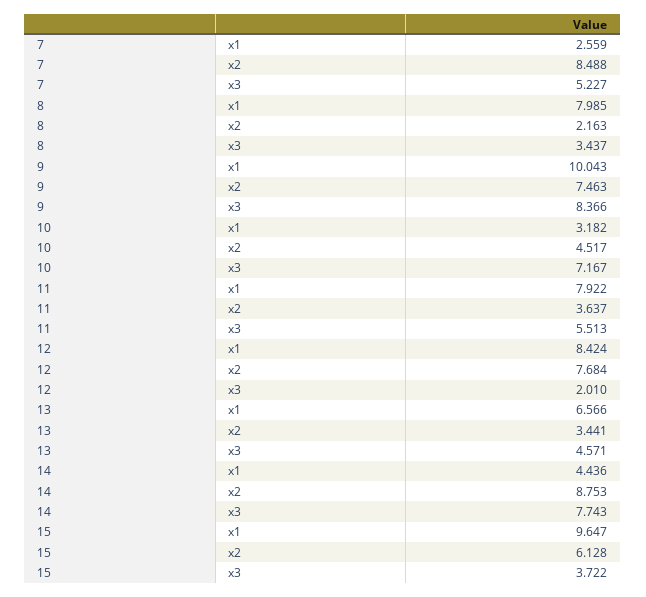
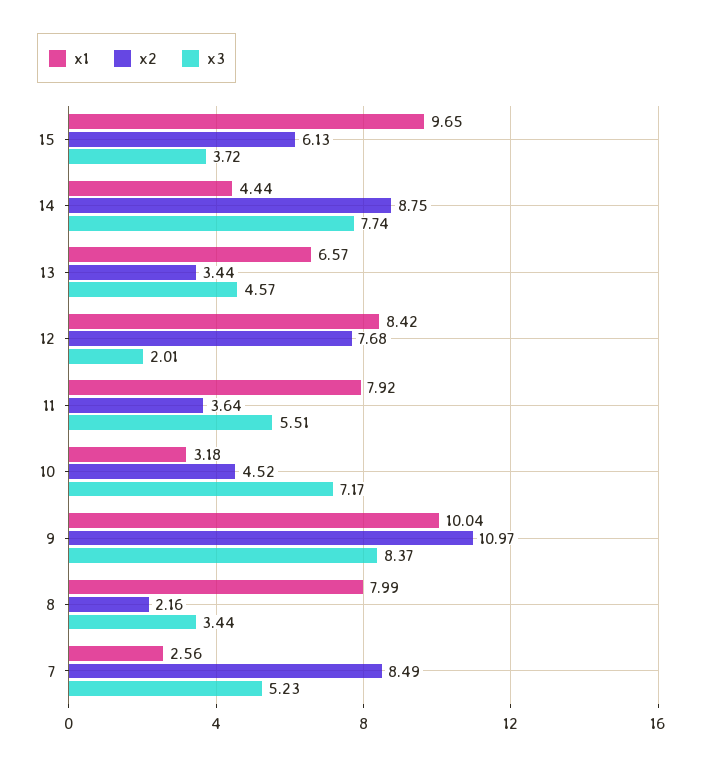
  {
    "x1": {
      "7": 2.559,
      "8": 7.985,
      "9": 10.043,
      "10": 3.182,
      "11": 7.922,
      "12": 8.424,
      "13": 6.566,
      "14": 4.436,
      "15": 9.647
    },
    "x2": {
      "7": 8.488,
      "8": 2.163,
-     "9": 7.463,
+     "9": 10.97,
      "10": 4.517,
      "11": 3.637,
      "12": 7.684,
      "13": 3.441,
      "14": 8.753,
      "15": 6.128
    },
    "x3": {
      "7": 5.227,
      "8": 3.437,
      "9": 8.366,
      "10": 7.167,
      "11": 5.513,
      "12": 2.01,
      "13": 4.571,
      "14": 7.743,
      "15": 3.722
    }
  }

